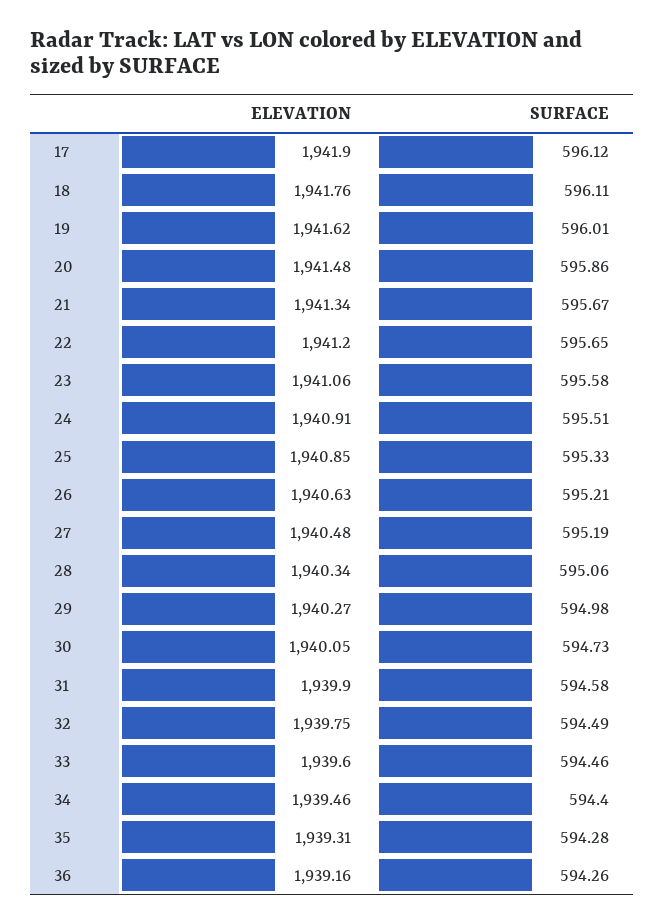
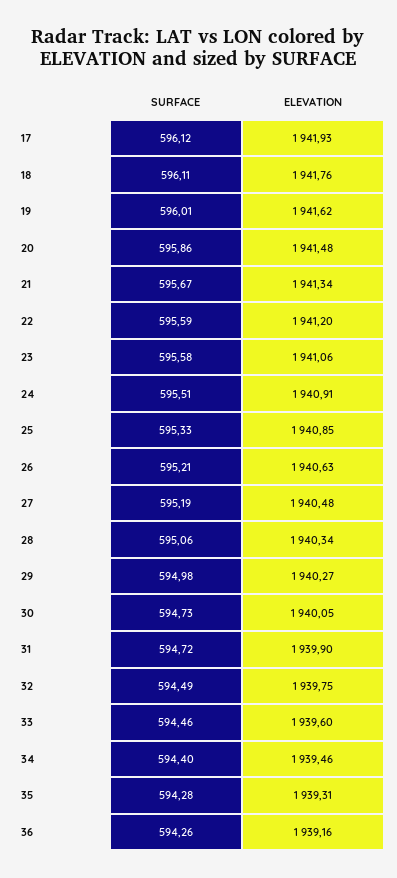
  {
    "ELEVATION": {
-     "17": 1941.9,
+     "17": 1941.93,
      "18": 1941.76,
      "19": 1941.62,
      "20": 1941.48,
      "21": 1941.34,
      "22": 1941.2,
      "23": 1941.06,
      "24": 1940.91,
      "25": 1940.85,
      "26": 1940.63,
      "27": 1940.48,
      "28": 1940.34,
      "29": 1940.27,
      "30": 1940.05,
      "31": 1939.9,
      "32": 1939.75,
      "33": 1939.6,
      "34": 1939.46,
      "35": 1939.31,
      "36": 1939.16
    },
    "SURFACE": {
      "17": 596.12,
      "18": 596.11,
      "19": 596.01,
      "20": 595.86,
      "21": 595.67,
-     "22": 595.65,
+     "22": 595.59,
      "23": 595.58,
      "24": 595.51,
      "25": 595.33,
      "26": 595.21,
      "27": 595.19,
      "28": 595.06,
      "29": 594.98,
      "30": 594.73,
-     "31": 594.58,
+     "31": 594.72,
      "32": 594.49,
      "33": 594.46,
      "34": 594.4,
      "35": 594.28,
      "36": 594.26
    }
  }

